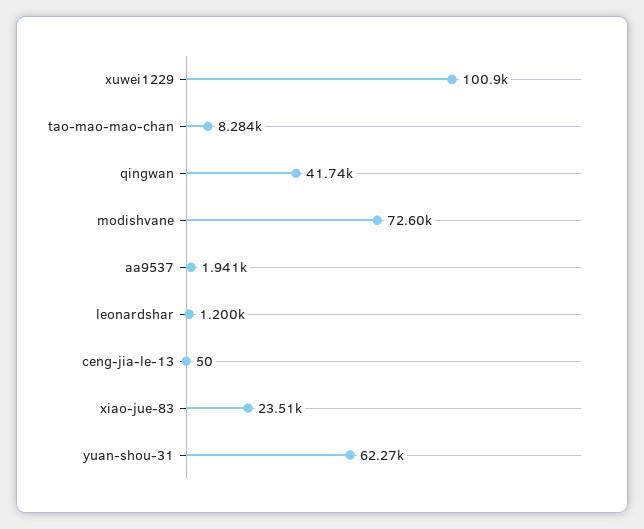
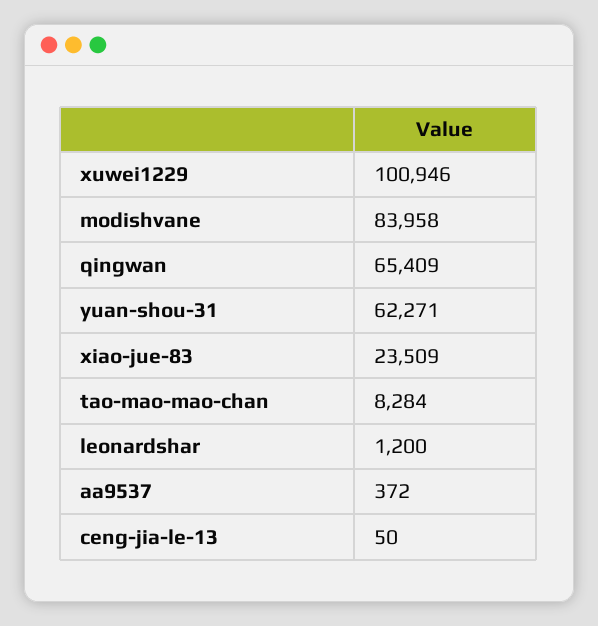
  {
    "xuwei1229": 100946,
    "tao-mao-mao-chan": 8284,
-   "qingwan": 41740,
+   "qingwan": 65409,
-   "modishvane": 72600,
+   "modishvane": 83958,
-   "aa9537": 1941,
+   "aa9537": 372,
    "leonardshar": 1200,
    "ceng-jia-le-13": 50,
    "xiao-jue-83": 23509,
    "yuan-shou-31": 62271
  }

